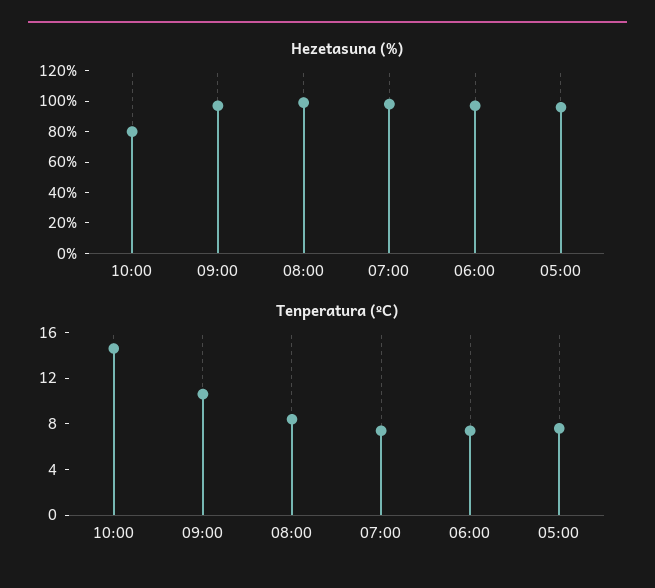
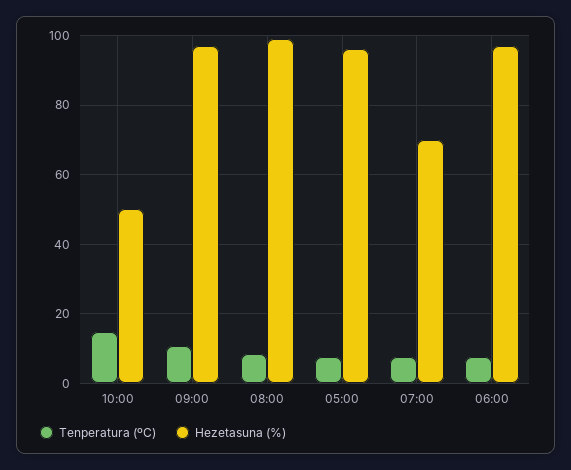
  {
    "Hezetasuna (%)": {
-     "10:00": 80,
+     "10:00": 50,
      "09:00": 98,
      "08:00": 100,
-     "07:00": 100,
+     "07:00": 70,
      "06:00": 98,
      "05:00": 96
    },
    "Tenperatura (ºC)": {
      "10:00": 15,
      "09:00": 11,
      "08:00": 8,
      "07:00": 7,
      "06:00": 7,
      "05:00": 8
    }
  }

